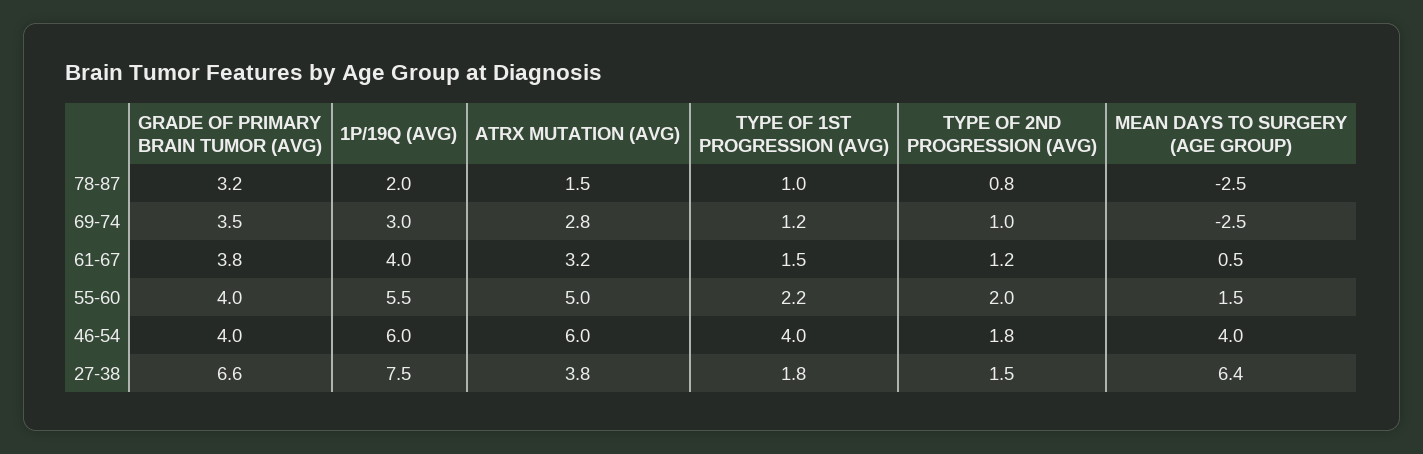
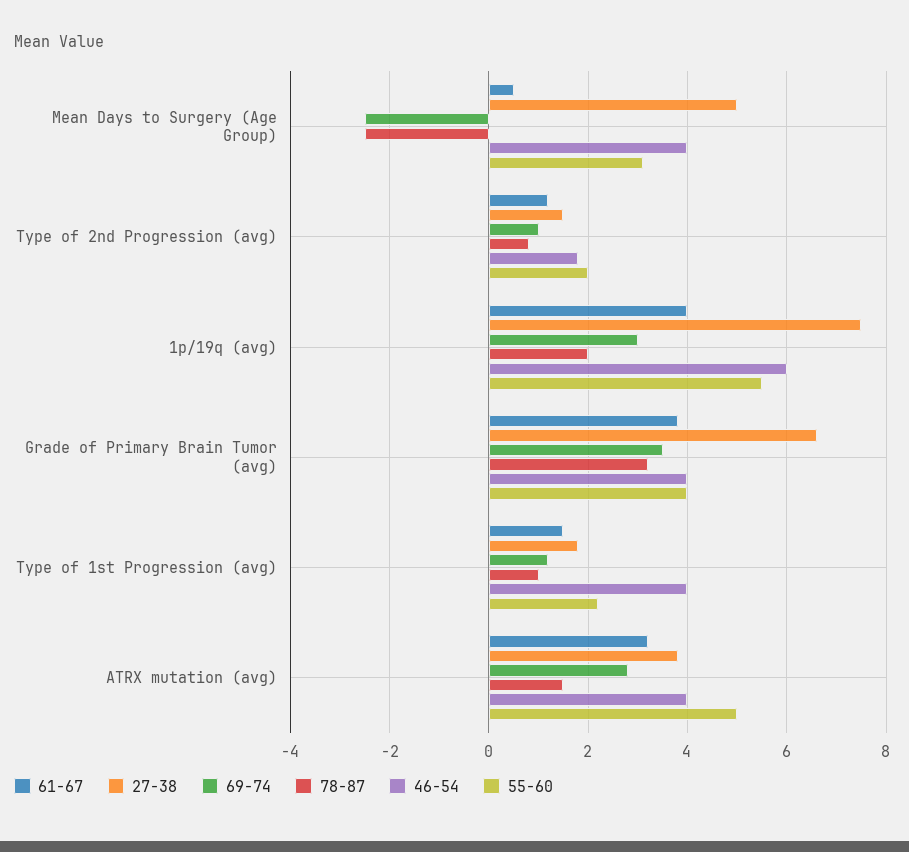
  {
    "78-87": {
      "GRADE OF PRIMARY BRAIN TUMOR (AVG)": 3.2,
      "1P/19Q (AVG)": 2,
      "ATRX MUTATION (AVG)": 1.5,
      "TYPE OF 1ST PROGRESSION (AVG)": 1,
      "TYPE OF 2ND PROGRESSION (AVG)": 0.8,
      "MEAN DAYS TO SURGERY (AGE GROUP)": -2.5
    },
    "69-74": {
      "GRADE OF PRIMARY BRAIN TUMOR (AVG)": 3.5,
      "1P/19Q (AVG)": 3,
      "ATRX MUTATION (AVG)": 2.8,
      "TYPE OF 1ST PROGRESSION (AVG)": 1.2,
      "TYPE OF 2ND PROGRESSION (AVG)": 1,
      "MEAN DAYS TO SURGERY (AGE GROUP)": -2.5
    },
    "61-67": {
      "GRADE OF PRIMARY BRAIN TUMOR (AVG)": 3.8,
      "1P/19Q (AVG)": 4,
      "ATRX MUTATION (AVG)": 3.2,
      "TYPE OF 1ST PROGRESSION (AVG)": 1.5,
      "TYPE OF 2ND PROGRESSION (AVG)": 1.2,
      "MEAN DAYS TO SURGERY (AGE GROUP)": 0.5
    },
    "55-60": {
      "GRADE OF PRIMARY BRAIN TUMOR (AVG)": 4,
      "1P/19Q (AVG)": 5.5,
      "ATRX MUTATION (AVG)": 5,
      "TYPE OF 1ST PROGRESSION (AVG)": 2.2,
      "TYPE OF 2ND PROGRESSION (AVG)": 2,
-     "MEAN DAYS TO SURGERY (AGE GROUP)": 1.5
+     "MEAN DAYS TO SURGERY (AGE GROUP)": 3
    },
    "46-54": {
      "GRADE OF PRIMARY BRAIN TUMOR (AVG)": 4,
      "1P/19Q (AVG)": 6,
-     "ATRX MUTATION (AVG)": 6,
+     "ATRX MUTATION (AVG)": 4,
      "TYPE OF 1ST PROGRESSION (AVG)": 4,
      "TYPE OF 2ND PROGRESSION (AVG)": 1.8,
      "MEAN DAYS TO SURGERY (AGE GROUP)": 4
    },
    "27-38": {
      "GRADE OF PRIMARY BRAIN TUMOR (AVG)": 6.6,
      "1P/19Q (AVG)": 7.5,
      "ATRX MUTATION (AVG)": 3.8,
      "TYPE OF 1ST PROGRESSION (AVG)": 1.8,
      "TYPE OF 2ND PROGRESSION (AVG)": 1.5,
-     "MEAN DAYS TO SURGERY (AGE GROUP)": 6.4
+     "MEAN DAYS TO SURGERY (AGE GROUP)": 5
    }
  }

